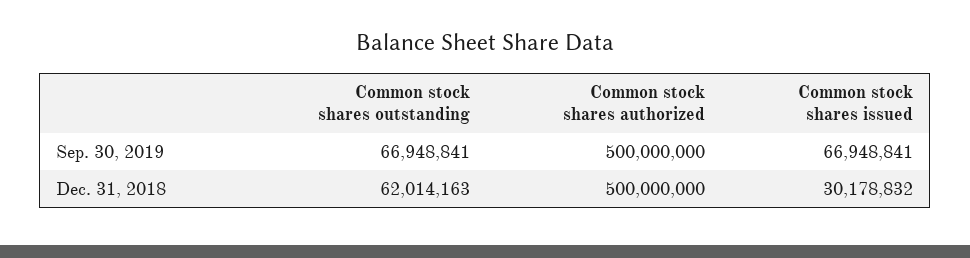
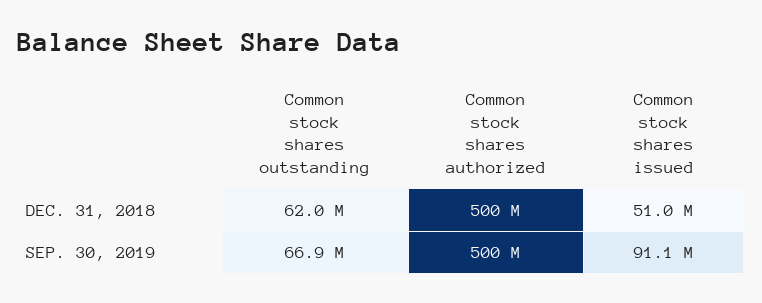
  {
    "Common stock shares outstanding": {
      "Sep. 30, 2019": 66948841,
      "Dec. 31, 2018": 62014163
    },
    "Common stock shares authorized": {
      "Sep. 30, 2019": 500000000,
      "Dec. 31, 2018": 500000000
    },
    "Common stock shares issued": {
-     "Sep. 30, 2019": 66948841,
+     "Sep. 30, 2019": 91100000,
-     "Dec. 31, 2018": 30178832
+     "Dec. 31, 2018": 51000000
    }
  }

